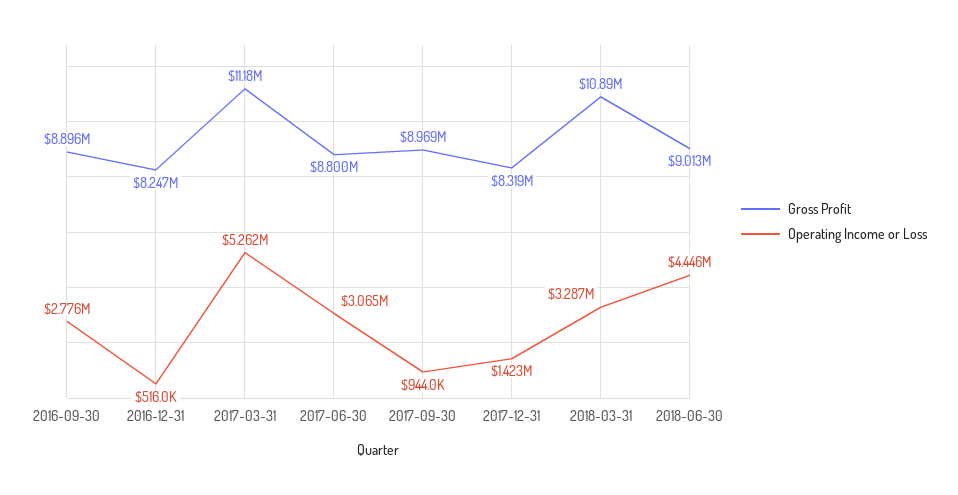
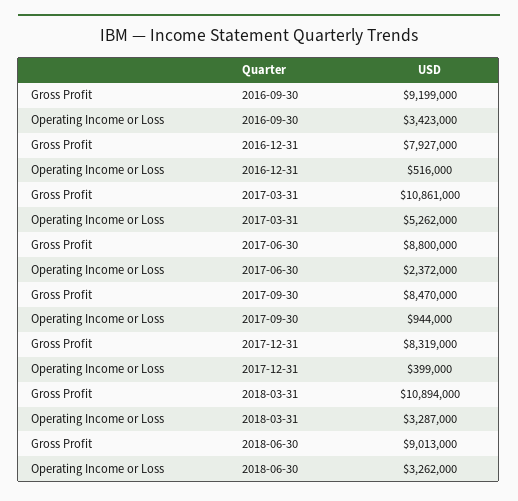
  {
    "Gross Profit": {
-     "2016-09-30": 8896000,
+     "2016-09-30": 9199000,
-     "2016-12-31": 8247000,
+     "2016-12-31": 7927000,
-     "2017-03-31": 11180000,
+     "2017-03-31": 10861000,
      "2017-06-30": 8800000,
-     "2017-09-30": 8969000,
+     "2017-09-30": 8470000,
      "2017-12-31": 8319000,
      "2018-03-31": 10894000,
      "2018-06-30": 9013000
    },
    "Operating Income or Loss": {
-     "2016-09-30": 2776000,
+     "2016-09-30": 3423000,
      "2016-12-31": 516000,
      "2017-03-31": 5262000,
-     "2017-06-30": 3065000,
+     "2017-06-30": 2372000,
      "2017-09-30": 944000,
-     "2017-12-31": 1423000,
+     "2017-12-31": 399000,
      "2018-03-31": 3287000,
-     "2018-06-30": 4446000
+     "2018-06-30": 3262000
    }
  }

